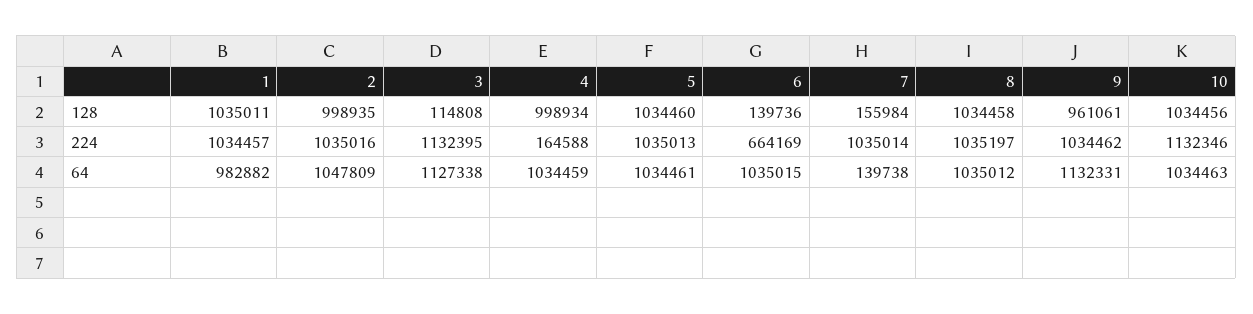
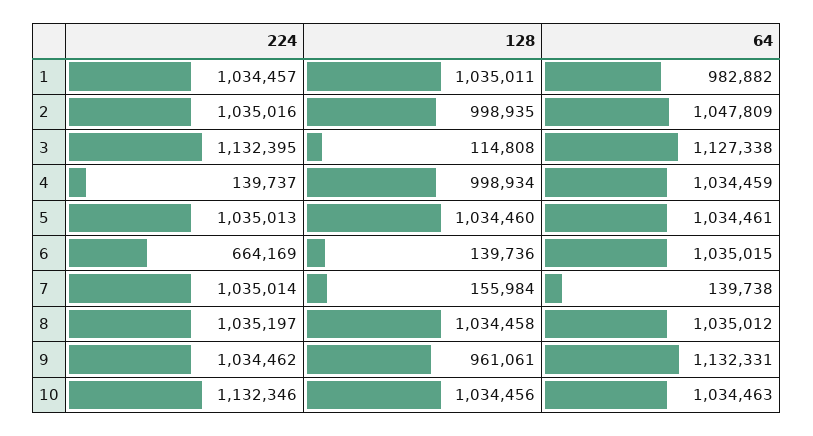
  {
    "1": {
      "128": 1035011,
      "224": 1034457,
      "64": 982882
    },
    "2": {
      "128": 998935,
      "224": 1035016,
      "64": 1047809
    },
    "3": {
      "128": 114808,
      "224": 1132395,
      "64": 1127338
    },
    "4": {
      "128": 998934,
-     "224": 164588,
+     "224": 139737,
      "64": 1034459
    },
    "5": {
      "128": 1034460,
      "224": 1035013,
      "64": 1034461
    },
    "6": {
      "128": 139736,
      "224": 664169,
      "64": 1035015
    },
    "7": {
      "128": 155984,
      "224": 1035014,
      "64": 139738
    },
    "8": {
      "128": 1034458,
      "224": 1035197,
      "64": 1035012
    },
    "9": {
      "128": 961061,
      "224": 1034462,
      "64": 1132331
    },
    "10": {
      "128": 1034456,
      "224": 1132346,
      "64": 1034463
    }
  }

